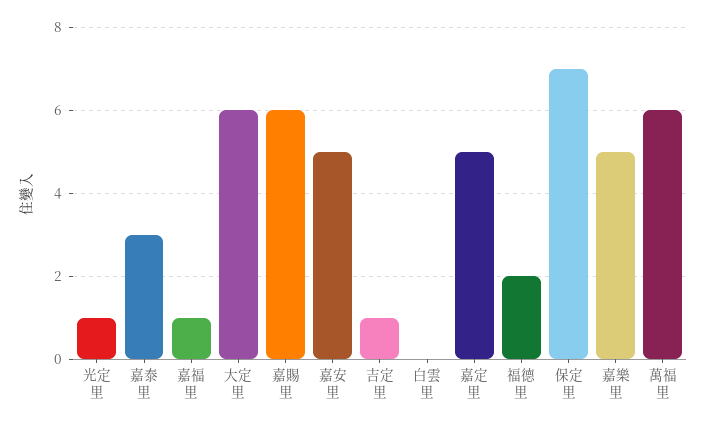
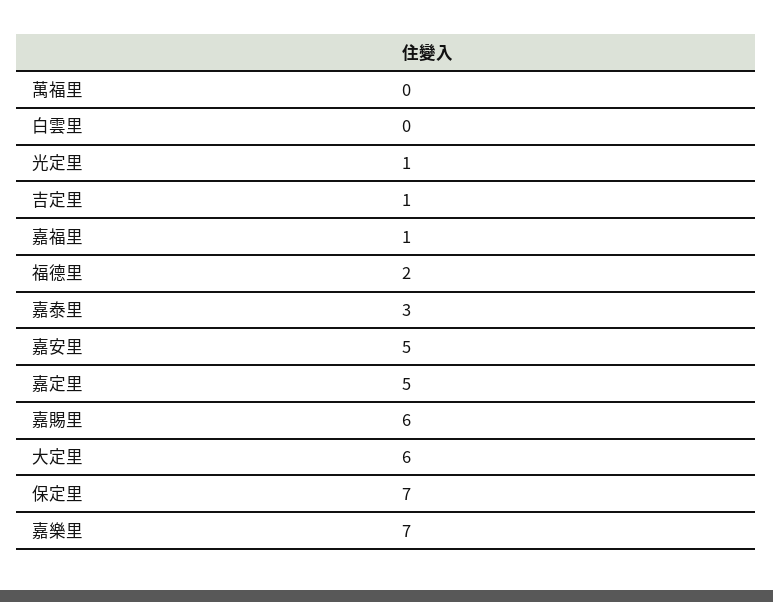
  {
    "光定里": 1,
    "嘉泰里": 3,
    "嘉福里": 1,
    "大定里": 6,
    "嘉賜里": 6,
    "嘉安里": 5,
    "吉定里": 1,
    "白雲里": 0,
    "嘉定里": 5,
    "福德里": 2,
    "保定里": 7,
-   "嘉樂里": 5,
+   "嘉樂里": 7,
-   "萬福里": 6
+   "萬福里": 0
  }

